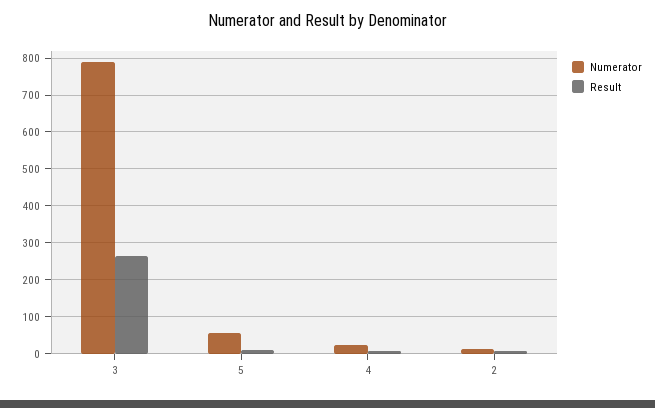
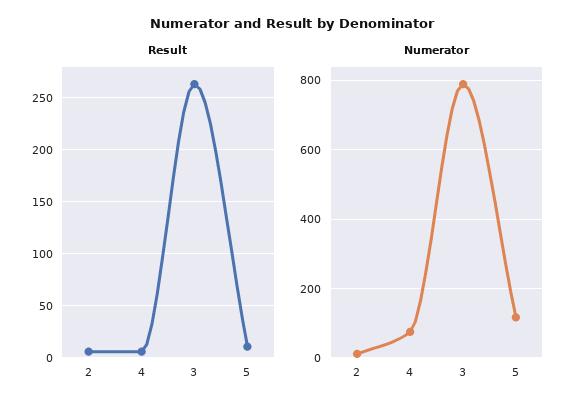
  {
    "Numerator": {
      "3": 780,
-     "5": 60,
+     "5": 120,
-     "4": 20,
+     "4": 80,
      "2": 20
    },
    "Result": {
      "3": 260,
      "5": 10,
      "4": 10,
      "2": 10
    }
  }

